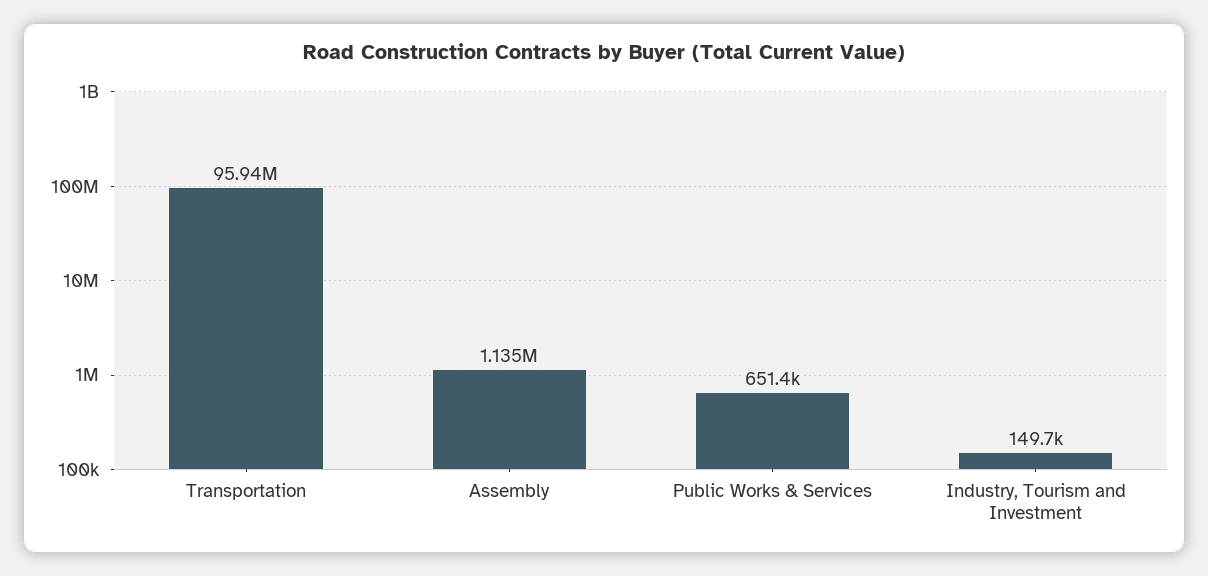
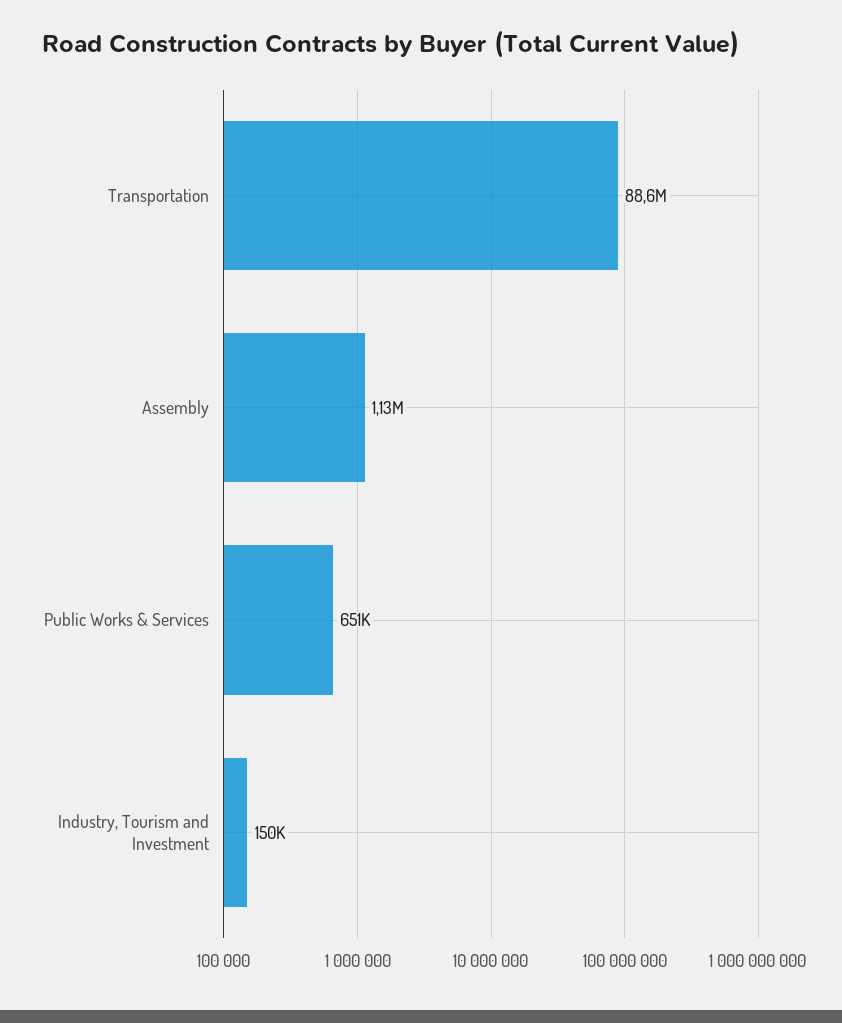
  {
-   "Transportation": 95940000,
+   "Transportation": 88600000,
    "Assembly": 1135000,
    "Public Works & Services": 651400,
    "Industry, Tourism and Investment": 149700
  }

